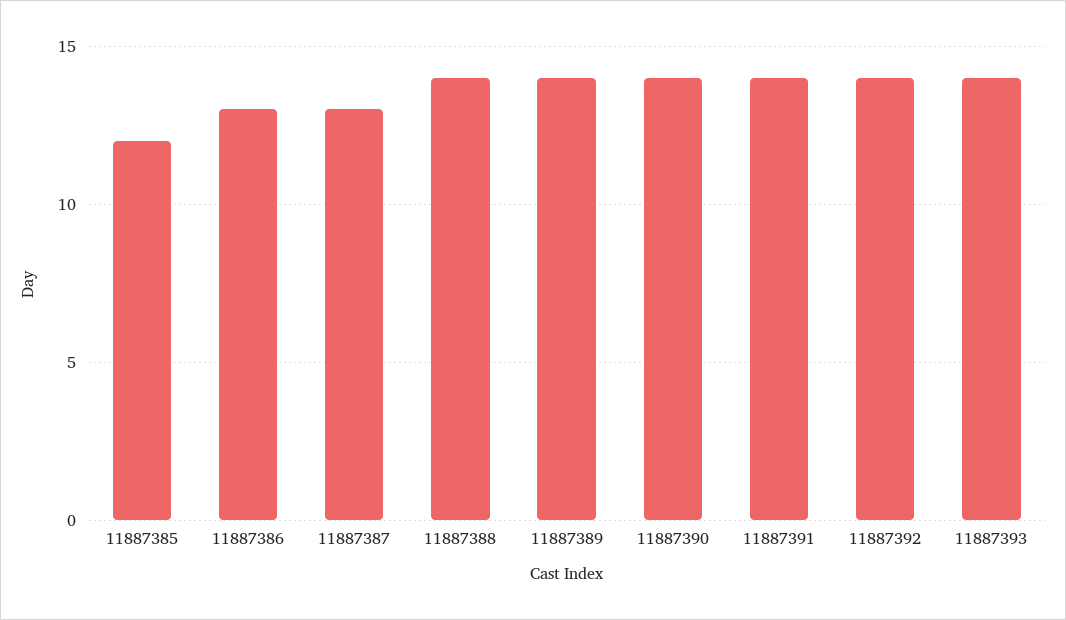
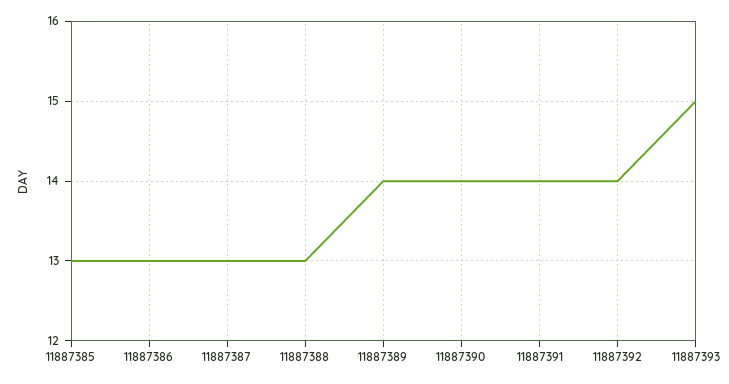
  {
-   "11887385": 12,
+   "11887385": 13,
    "11887386": 13,
    "11887387": 13,
-   "11887388": 14,
+   "11887388": 13,
    "11887389": 14,
    "11887390": 14,
    "11887391": 14,
    "11887392": 14,
-   "11887393": 14
+   "11887393": 15
  }

